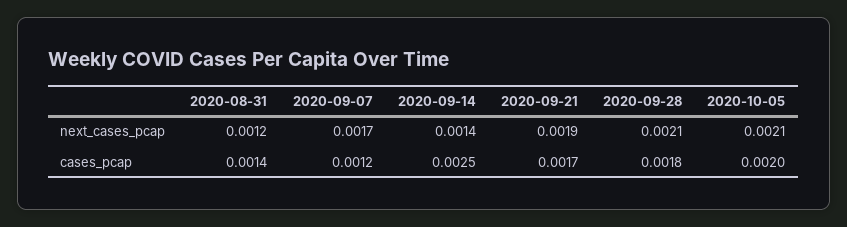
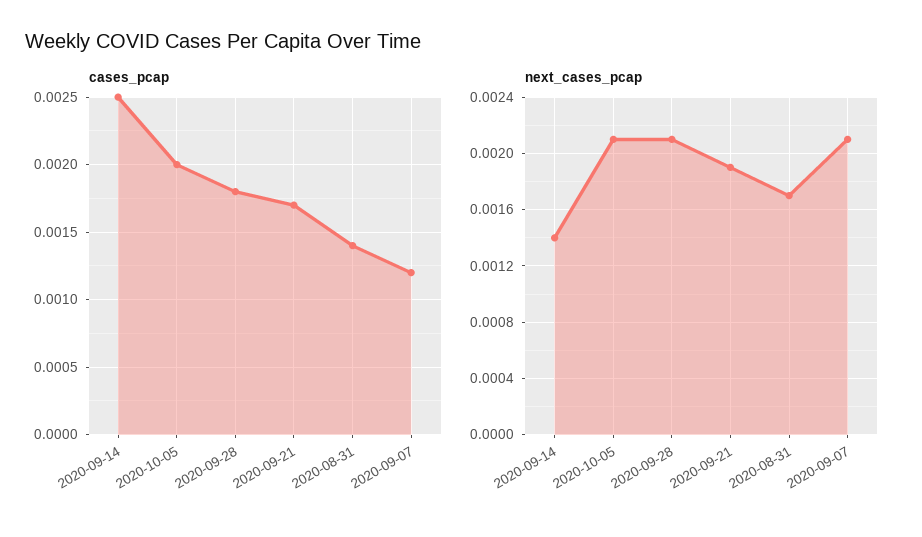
  {
    "next_cases_pcap": {
-     "2020-08-31": 0.0012,
+     "2020-08-31": 0.0017,
-     "2020-09-07": 0.0017,
+     "2020-09-07": 0.0021,
      "2020-09-14": 0.0014,
      "2020-09-21": 0.0019,
      "2020-09-28": 0.0021,
      "2020-10-05": 0.0021
    },
    "cases_pcap": {
      "2020-08-31": 0.0014,
      "2020-09-07": 0.0012,
      "2020-09-14": 0.0025,
      "2020-09-21": 0.0017,
      "2020-09-28": 0.0018,
      "2020-10-05": 0.002
    }
  }

